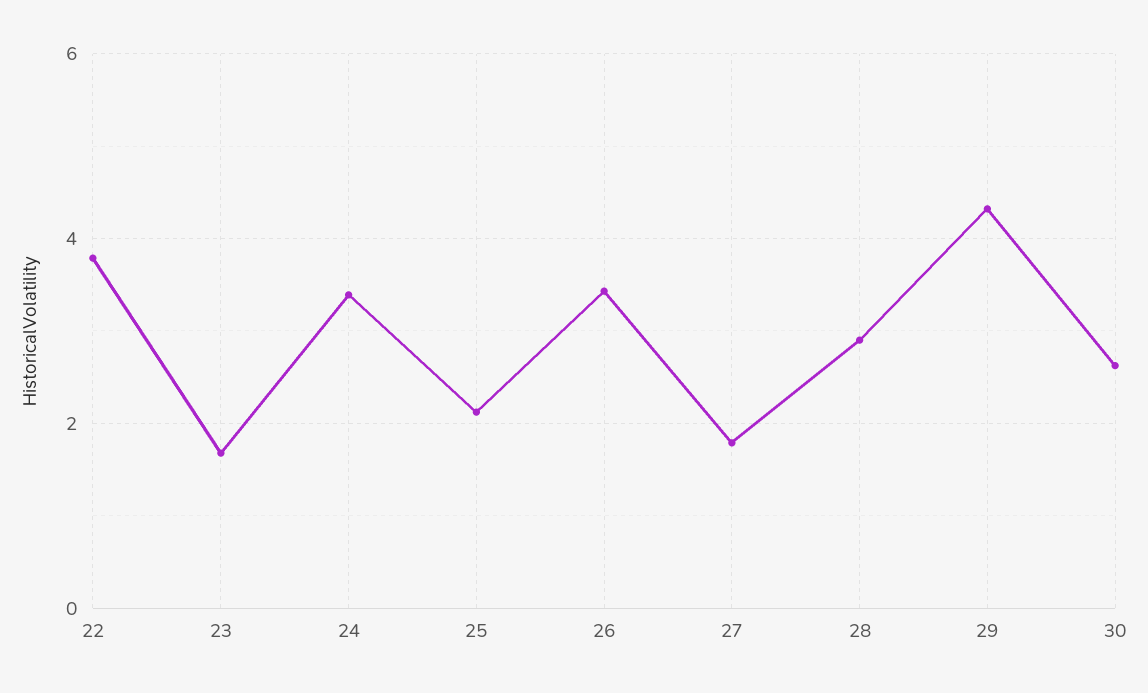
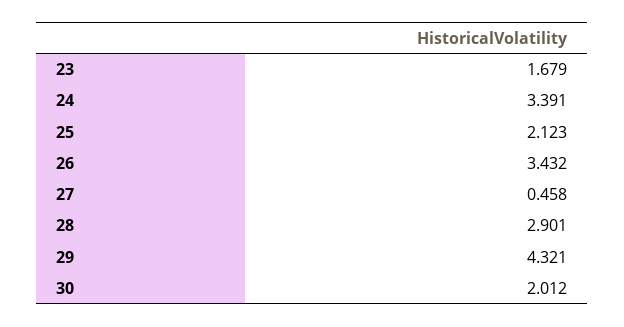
  {
-   "22": 3.8,
    "23": 1.679,
    "24": 3.391,
    "25": 2.123,
    "26": 3.432,
-   "27": 1.8,
+   "27": 0.458,
    "28": 2.901,
    "29": 4.321,
-   "30": 2.6
+   "30": 2.012
  }

